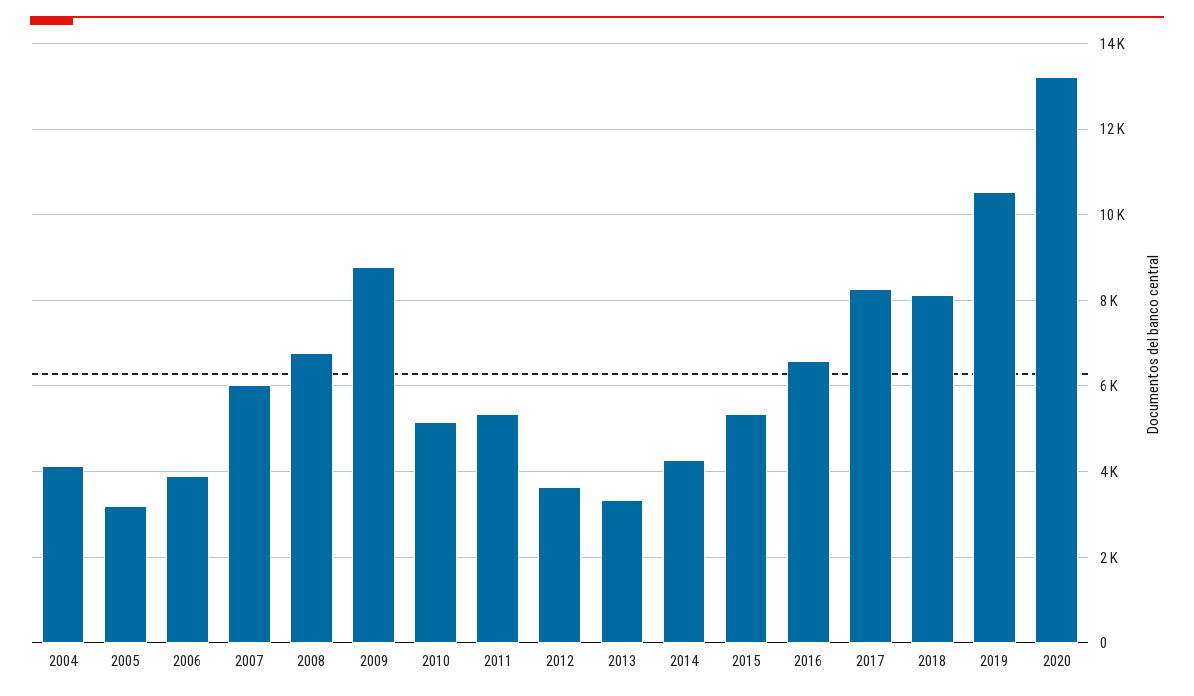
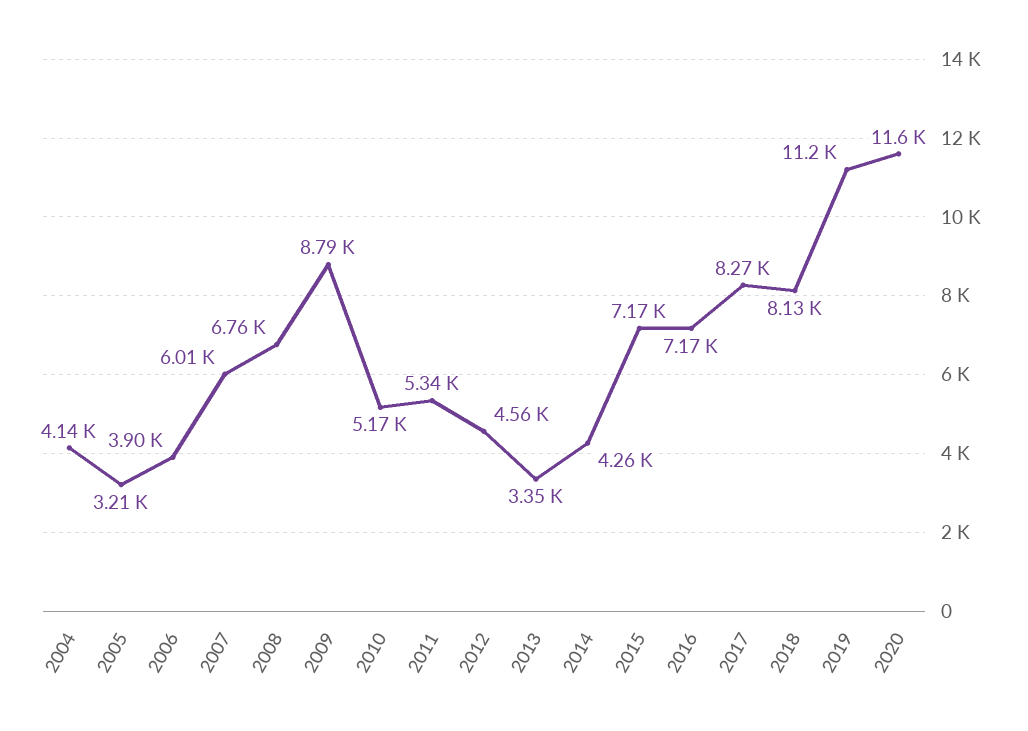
  {
    "2004": 4140,
    "2005": 3210,
    "2006": 3900,
    "2007": 6010,
    "2008": 6760,
    "2009": 8790,
    "2010": 5170,
    "2011": 5340,
-   "2012": 3600,
+   "2012": 4560,
    "2013": 3350,
    "2014": 4260,
-   "2015": 5400,
+   "2015": 7170,
-   "2016": 6600,
+   "2016": 7170,
    "2017": 8270,
    "2018": 8130,
-   "2019": 10600,
+   "2019": 11200,
-   "2020": 13200
+   "2020": 11600
  }

